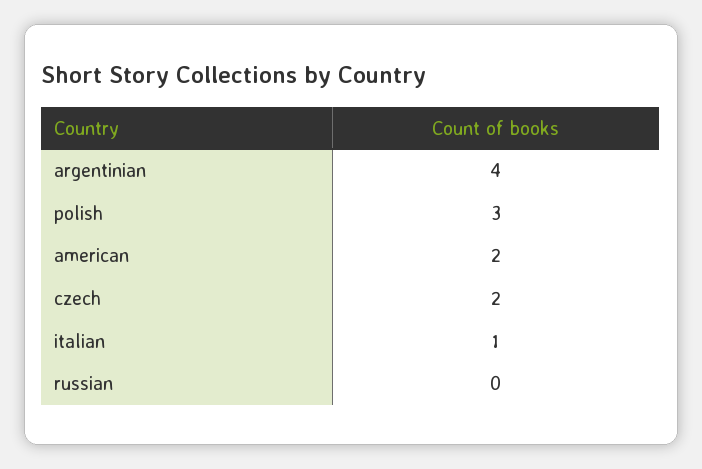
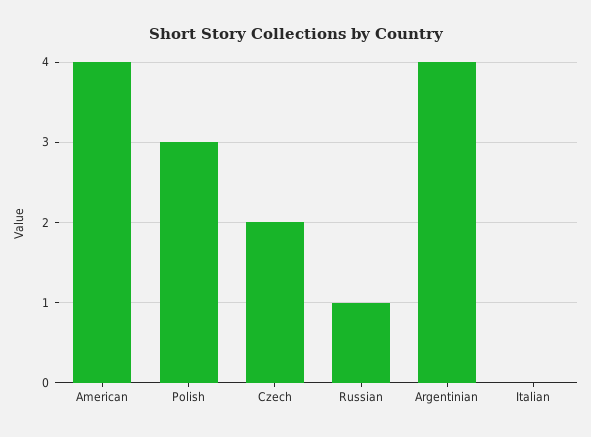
  {
    "argentinian": 4,
    "polish": 3,
-   "american": 2,
+   "american": 4,
    "czech": 2,
-   "italian": 1,
+   "italian": 0,
-   "russian": 0
+   "russian": 1
  }

